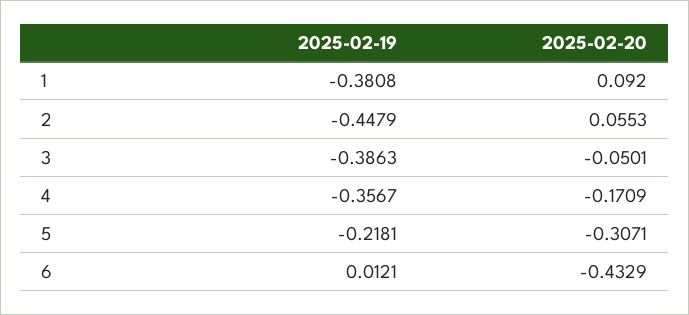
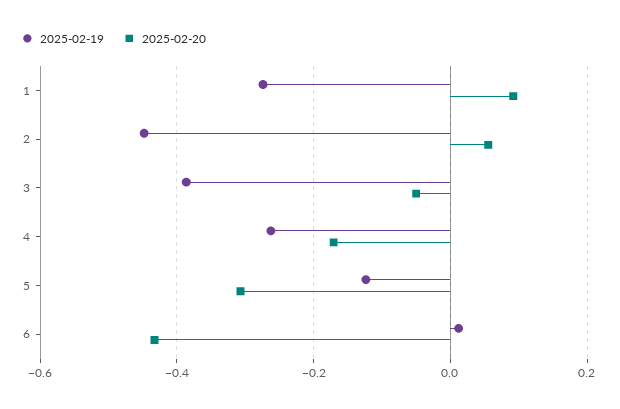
  {
    "2025-02-19": {
-     "1": -0.3808,
+     "1": -0.28,
      "2": -0.4479,
      "3": -0.3863,
-     "4": -0.3567,
+     "4": -0.26,
-     "5": -0.2181,
+     "5": -0.12,
      "6": 0.0121
    },
    "2025-02-20": {
      "1": 0.092,
      "2": 0.0553,
      "3": -0.0501,
      "4": -0.1709,
      "5": -0.3071,
      "6": -0.4329
    }
  }

